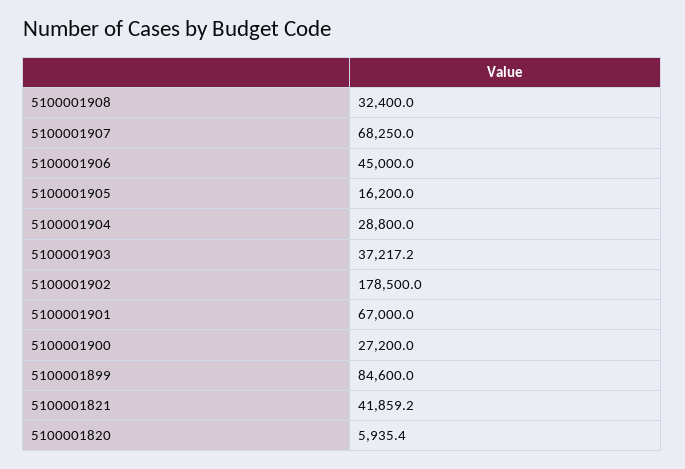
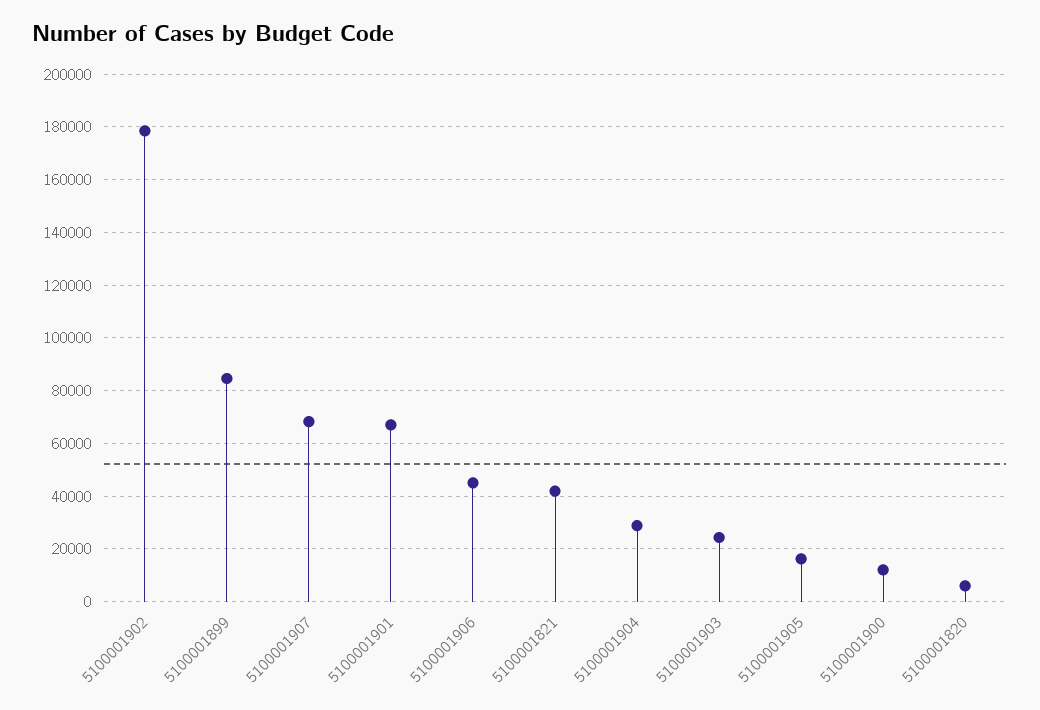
  {
-   "5100001908": 32400,
    "5100001907": 68250,
    "5100001906": 45000,
    "5100001905": 16200,
    "5100001904": 28800,
-   "5100001903": 37217.2,
+   "5100001903": 25000,
    "5100001902": 178500,
    "5100001901": 67000,
-   "5100001900": 27200,
+   "5100001900": 12500,
    "5100001899": 84600,
    "5100001821": 41859.2,
    "5100001820": 5935.4
  }

